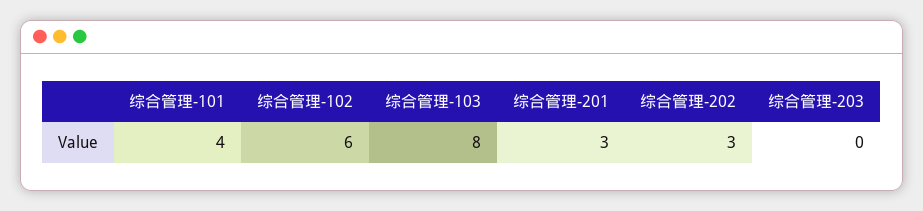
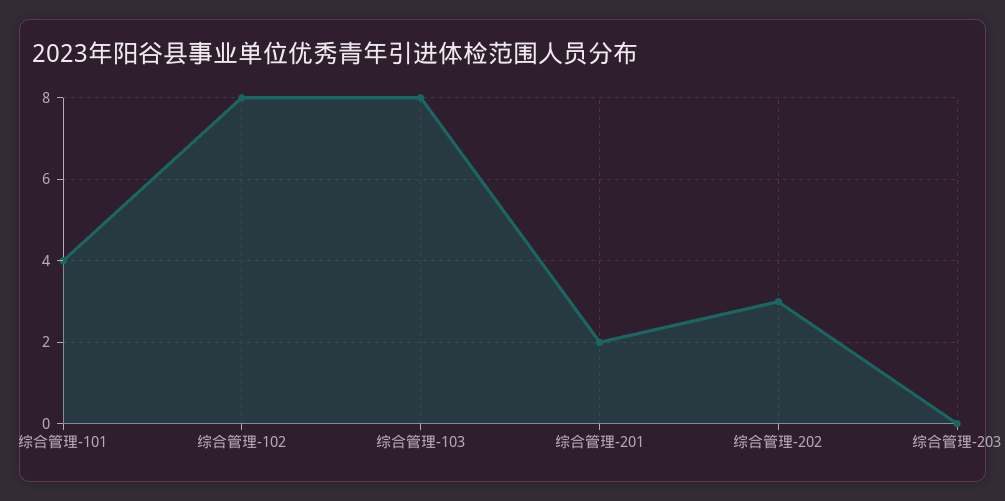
  {
    "综合管理-101": 4,
-   "综合管理-102": 6,
+   "综合管理-102": 8,
    "综合管理-103": 8,
-   "综合管理-201": 3,
+   "综合管理-201": 2,
    "综合管理-202": 3,
    "综合管理-203": 0
  }

